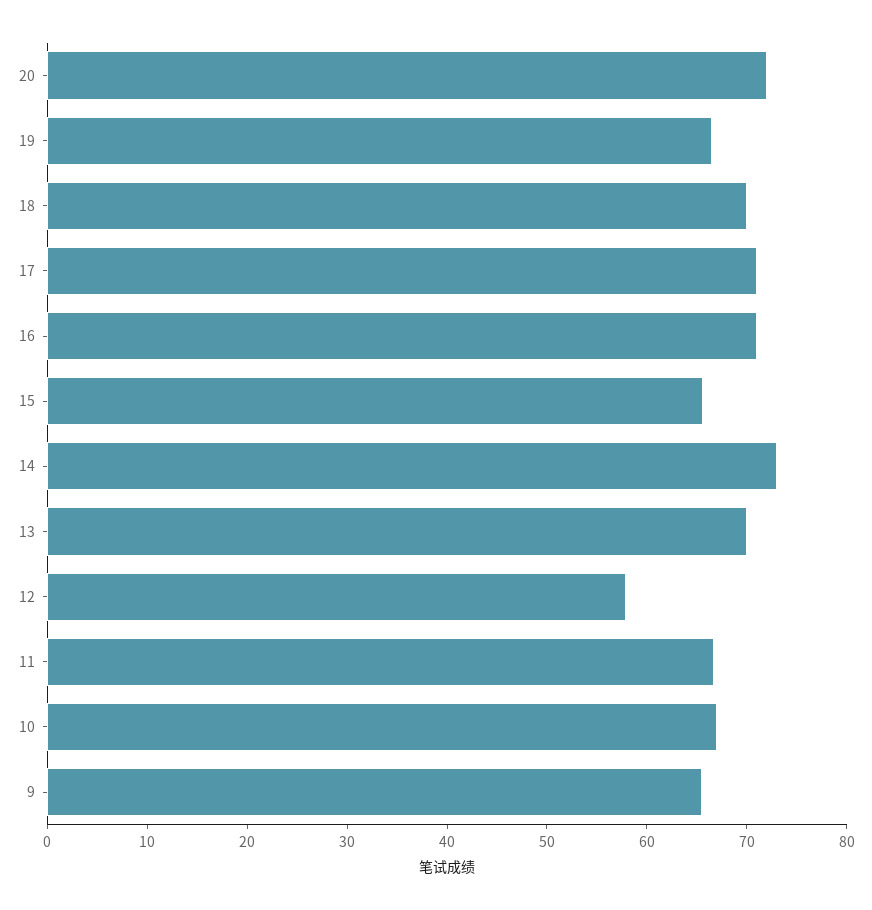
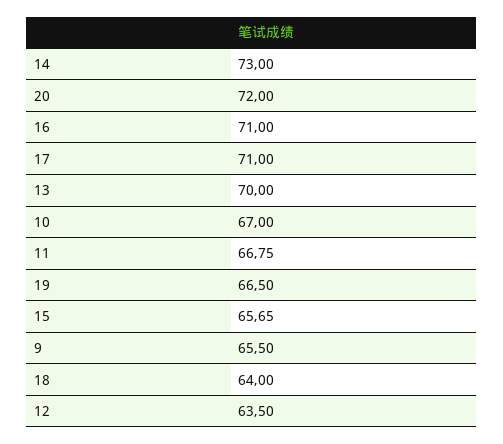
  {
    "20": 72,
    "19": 66.5,
-   "18": 70,
+   "18": 64,
    "17": 71,
    "16": 71,
    "15": 65.65,
    "14": 73,
    "13": 70,
-   "12": 58,
+   "12": 63.5,
    "11": 66.75,
    "10": 67,
    "9": 65.5
  }

